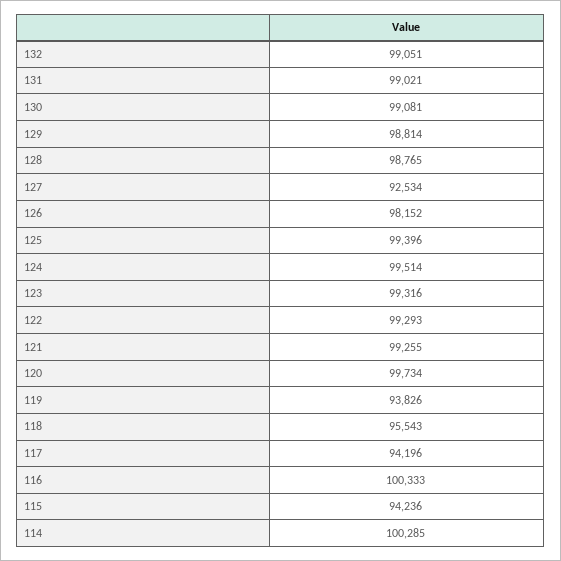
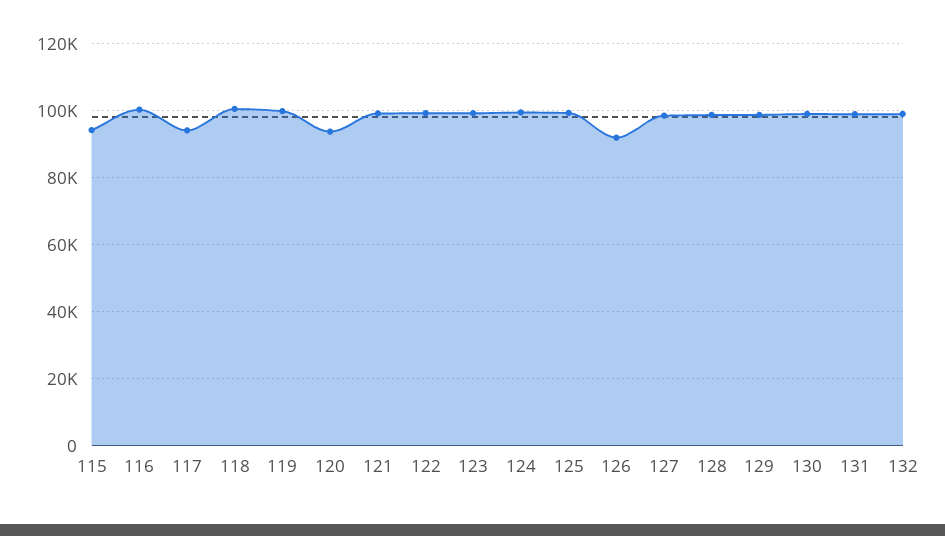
  {
    "132": 99051,
    "131": 99021,
    "130": 99081,
    "129": 98814,
    "128": 98765,
-   "127": 92534,
+   "127": 98000,
-   "126": 98152,
+   "126": 92000,
    "125": 99396,
    "124": 99514,
    "123": 99316,
    "122": 99293,
    "121": 99255,
-   "120": 99734,
+   "120": 94000,
-   "119": 93826,
+   "119": 100000,
-   "118": 95543,
+   "118": 100000,
    "117": 94196,
    "116": 100333,
-   "115": 94236,
+   "115": 94236
-   "114": 100285
  }

